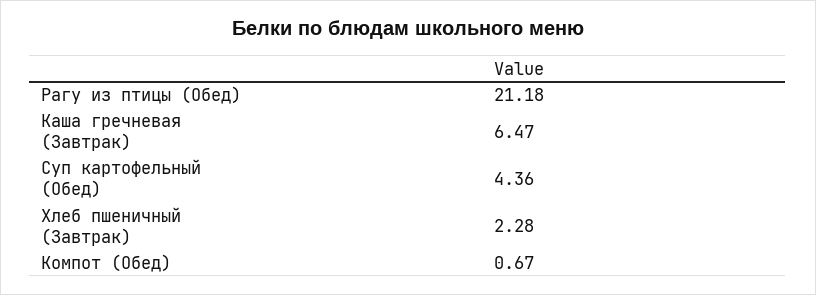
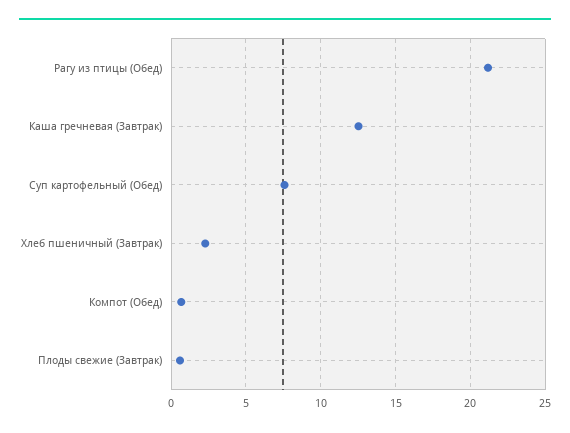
  {
    "Рагу из птицы (Обед)": 21.18,
-   "Каша гречневая (Завтрак)": 6.47,
+   "Каша гречневая (Завтрак)": 12.5,
-   "Суп картофельный (Обед)": 4.36,
+   "Суп картофельный (Обед)": 7.5,
    "Хлеб пшеничный (Завтрак)": 2.28,
-   "Компот (Обед)": 0.67
+   "Компот (Обед)": 0.67,
+   "Плоды свежие (Завтрак)": 0.5
  }

